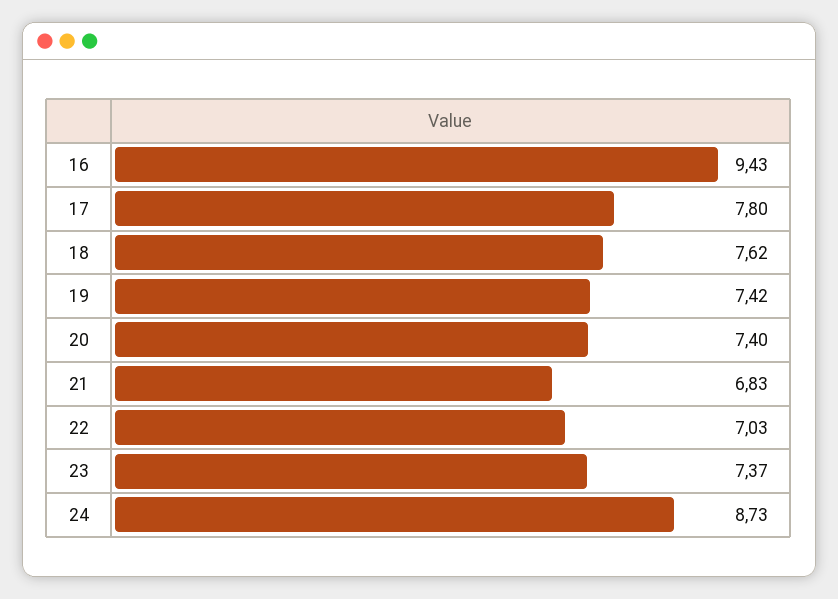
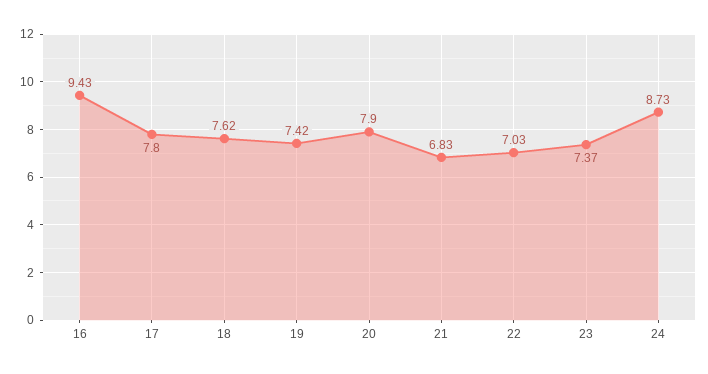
  {
    "16": 9.43,
    "17": 7.8,
    "18": 7.62,
    "19": 7.42,
-   "20": 7.4,
+   "20": 7.9,
    "21": 6.83,
    "22": 7.03,
    "23": 7.37,
    "24": 8.73
  }

